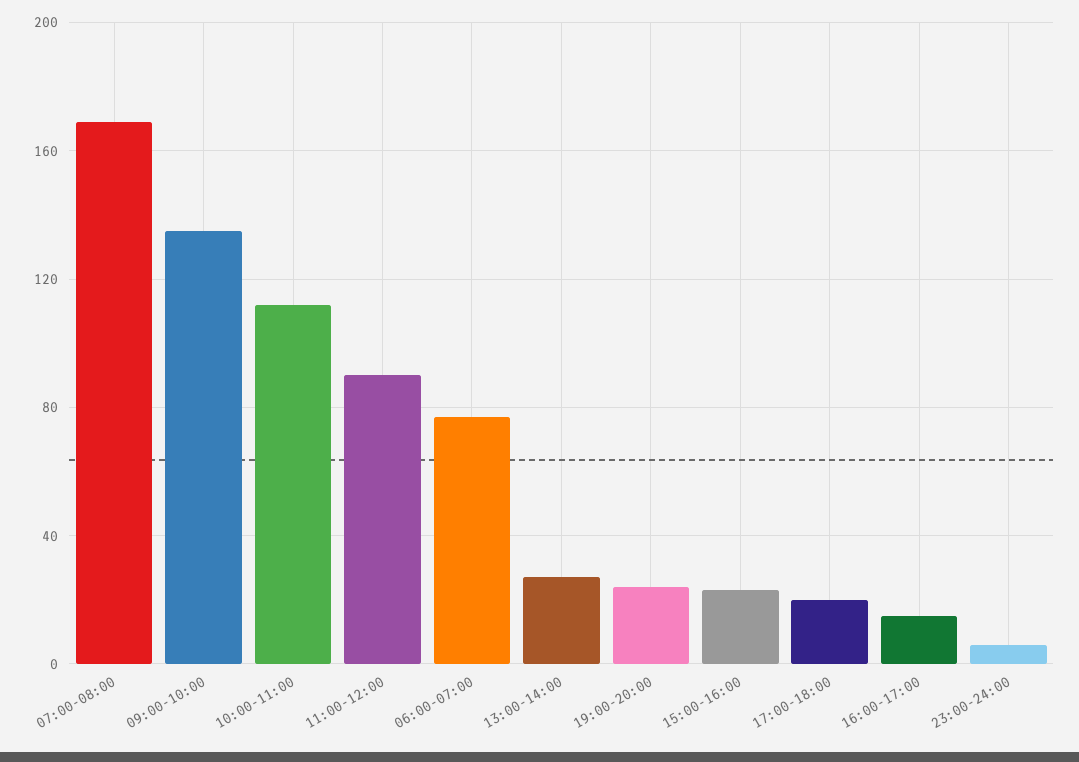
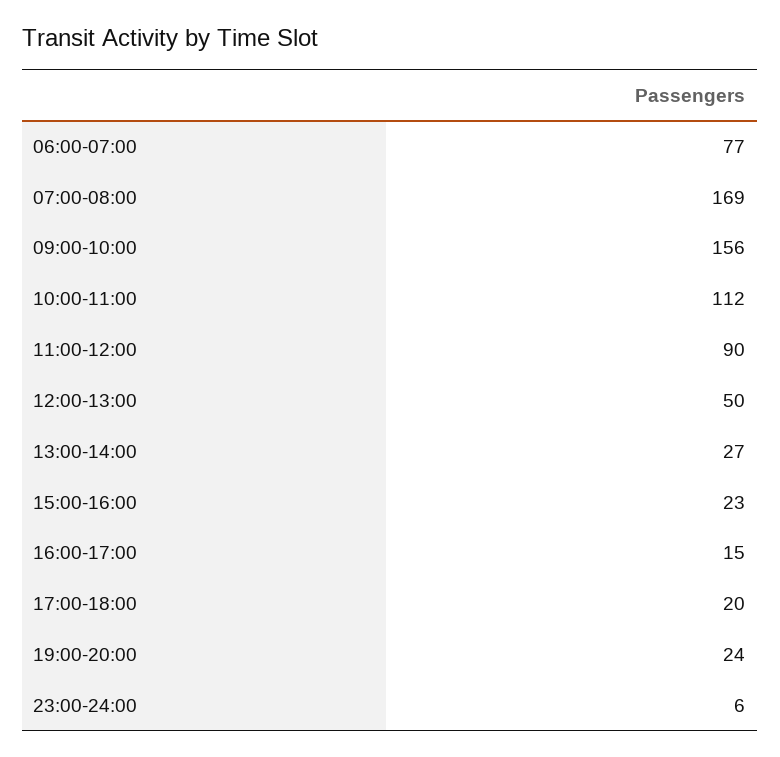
  {
    "07:00-08:00": 169,
-   "09:00-10:00": 135,
+   "09:00-10:00": 156,
    "10:00-11:00": 112,
    "11:00-12:00": 90,
    "06:00-07:00": 77,
    "13:00-14:00": 27,
    "19:00-20:00": 24,
    "15:00-16:00": 23,
    "17:00-18:00": 20,
    "16:00-17:00": 15,
-   "23:00-24:00": 6
+   "23:00-24:00": 6,
+   "12:00-13:00": 50
  }

